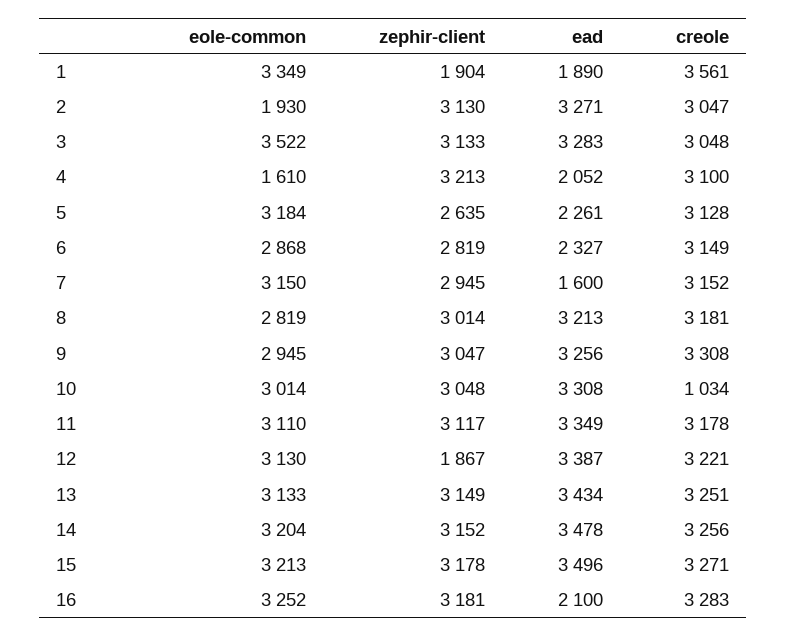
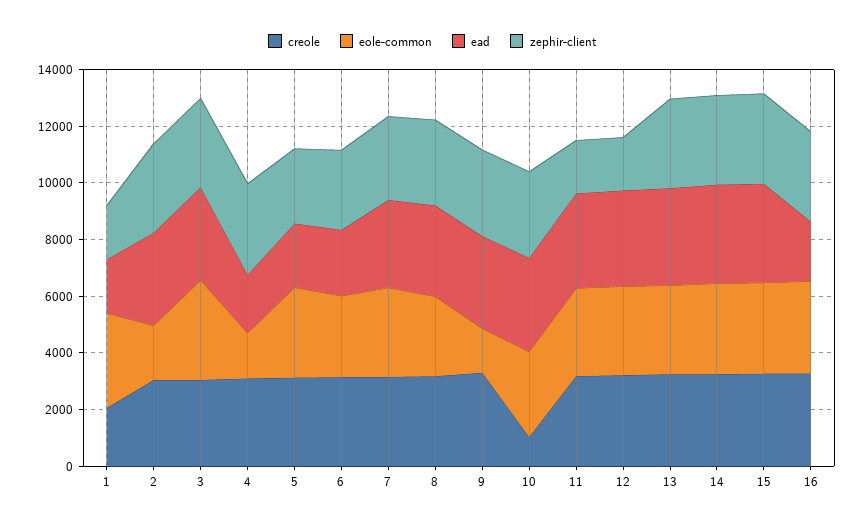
  {
    "eole-common": {
      "1": 3349,
      "2": 1930,
      "3": 3522,
      "4": 1610,
      "5": 3184,
      "6": 2868,
      "7": 3150,
      "8": 2819,
-     "9": 2945,
+     "9": 1500,
      "10": 3014,
      "11": 3110,
      "12": 3130,
      "13": 3133,
      "14": 3204,
      "15": 3213,
      "16": 3252
    },
    "zephir-client": {
      "1": 1904,
      "2": 3130,
      "3": 3133,
      "4": 3213,
      "5": 2635,
      "6": 2819,
      "7": 2945,
      "8": 3014,
      "9": 3047,
      "10": 3048,
-     "11": 3117,
+     "11": 2000,
      "12": 1867,
      "13": 3149,
      "14": 3152,
      "15": 3178,
      "16": 3181
    },
    "ead": {
      "1": 1890,
      "2": 3271,
      "3": 3283,
      "4": 2052,
      "5": 2261,
      "6": 2327,
-     "7": 1600,
+     "7": 3000,
      "8": 3213,
      "9": 3256,
      "10": 3308,
      "11": 3349,
      "12": 3387,
      "13": 3434,
      "14": 3478,
      "15": 3496,
      "16": 2100
    },
    "creole": {
-     "1": 3561,
+     "1": 2000,
      "2": 3047,
      "3": 3048,
      "4": 3100,
      "5": 3128,
      "6": 3149,
      "7": 3152,
      "8": 3181,
      "9": 3308,
      "10": 1034,
      "11": 3178,
      "12": 3221,
      "13": 3251,
      "14": 3256,
      "15": 3271,
      "16": 3283
    }
  }

